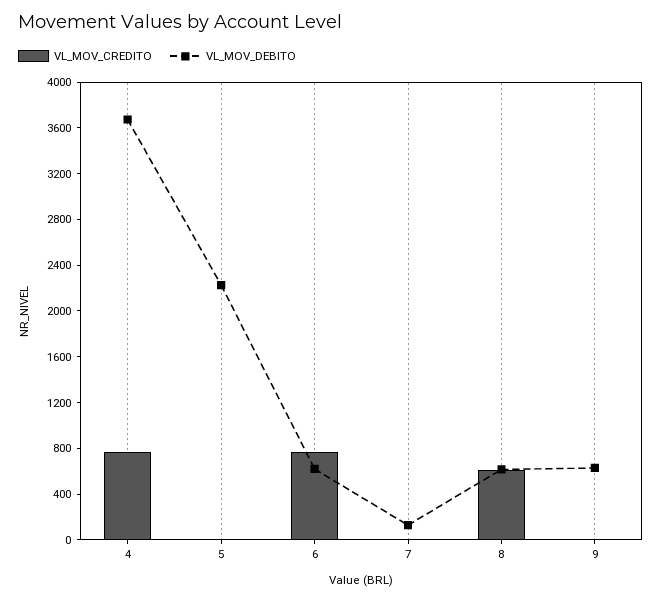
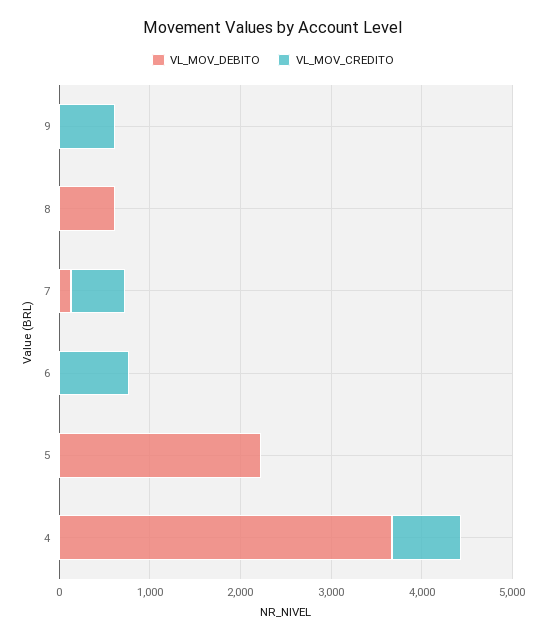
  {
    "VL_MOV_CREDITO": {
      "4": 800,
      "5": 0,
      "6": 800,
-     "7": 0,
+     "7": 600,
-     "8": 600,
+     "8": 0,
-     "9": 0
+     "9": 600
    },
    "VL_MOV_DEBITO": {
      "4": 3700,
      "5": 2200,
-     "6": 600,
+     "6": 0,
      "7": 100,
      "8": 600,
-     "9": 600
+     "9": 0
    }
  }

